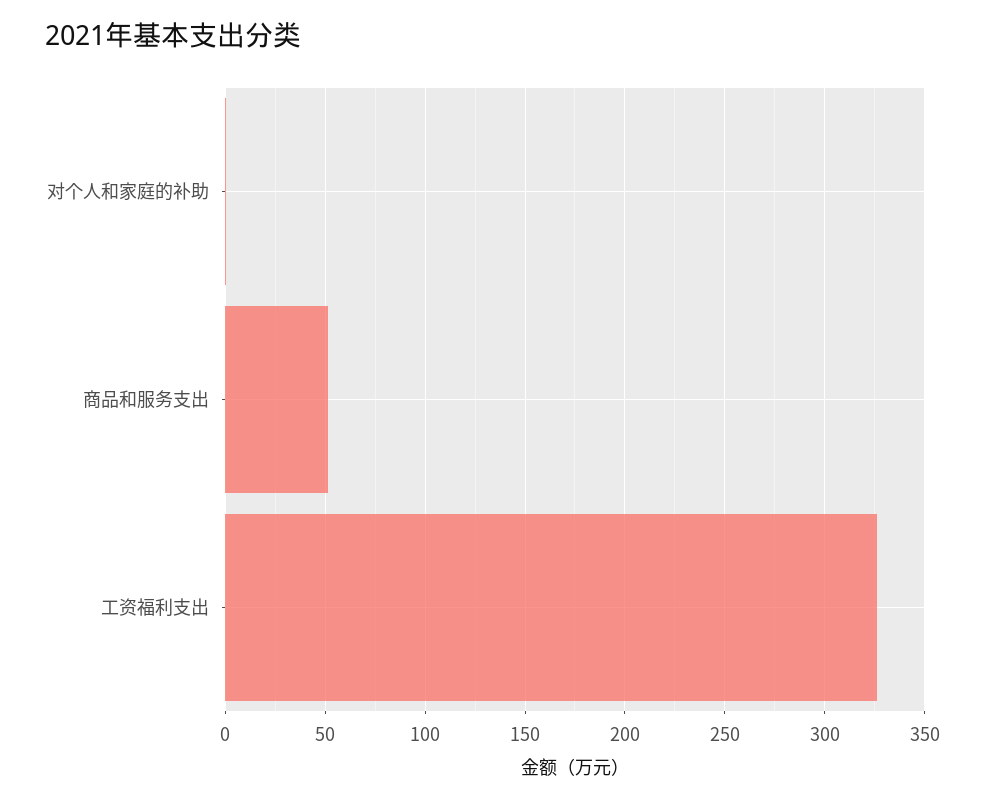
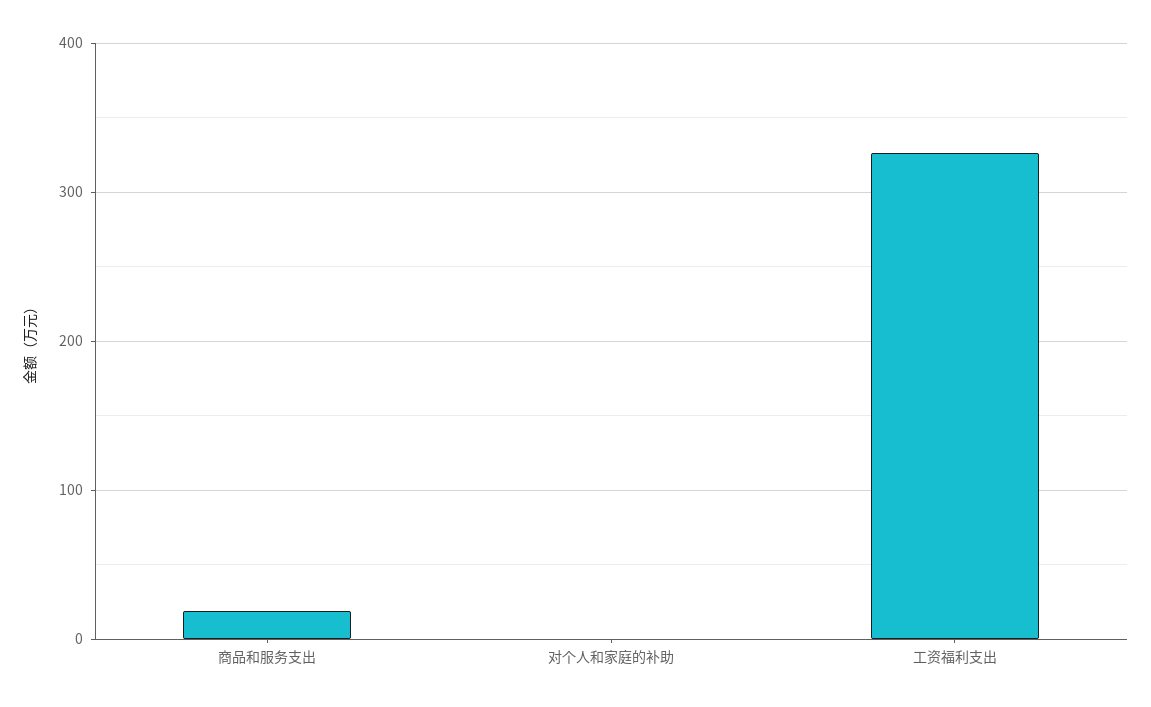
  {
    "对个人和家庭的补助": 0,
-   "商品和服务支出": 50,
+   "商品和服务支出": 20,
    "工资福利支出": 325
  }

